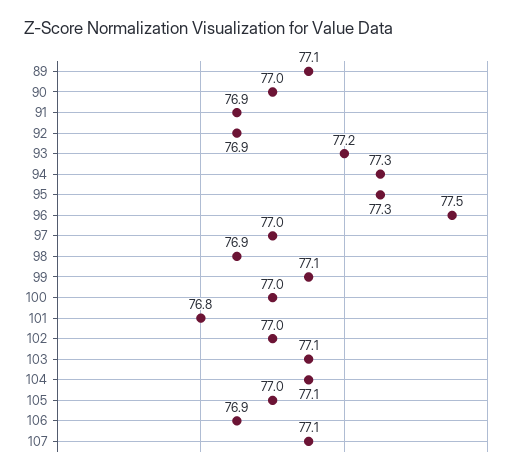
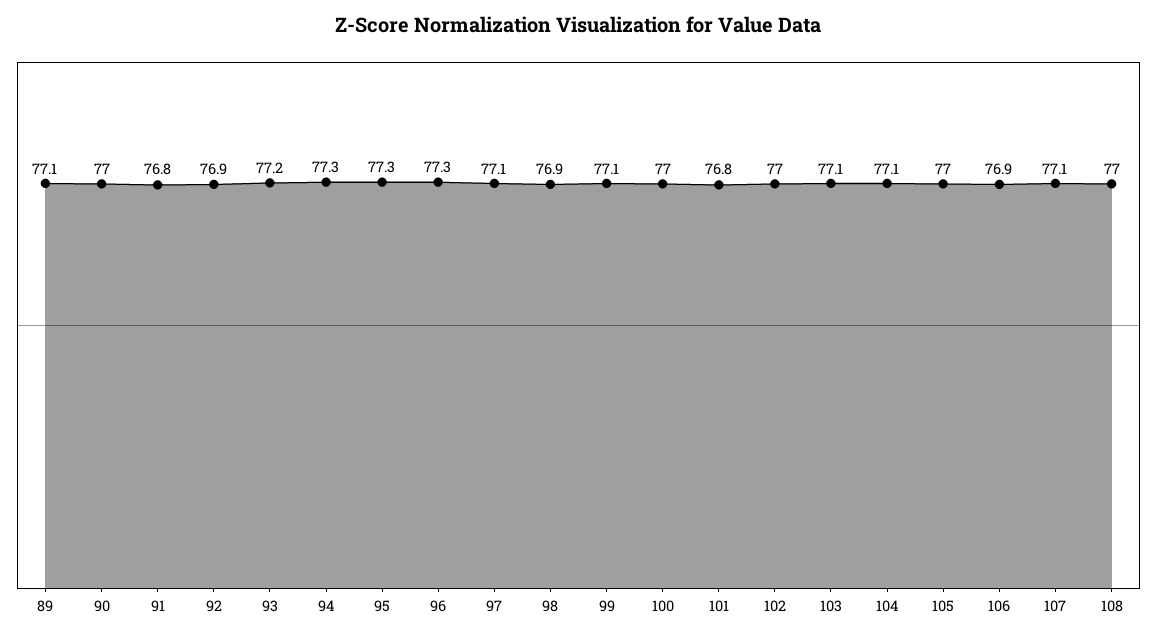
  {
    "89": 77.1,
    "90": 77,
-   "91": 76.9,
+   "91": 76.8,
    "92": 76.9,
    "93": 77.2,
    "94": 77.3,
    "95": 77.3,
-   "96": 77.5,
+   "96": 77.3,
-   "97": 77,
+   "97": 77.1,
    "98": 76.9,
    "99": 77.1,
    "100": 77,
    "101": 76.8,
    "102": 77,
    "103": 77.1,
    "104": 77.1,
    "105": 77,
    "106": 76.9,
-   "107": 77.1
+   "107": 77.1,
+   "108": 77
  }

